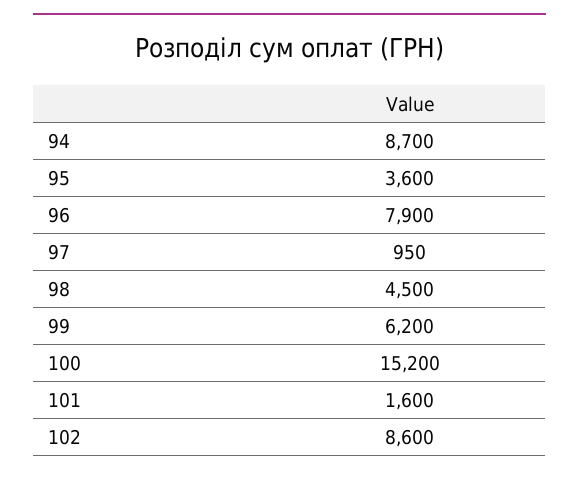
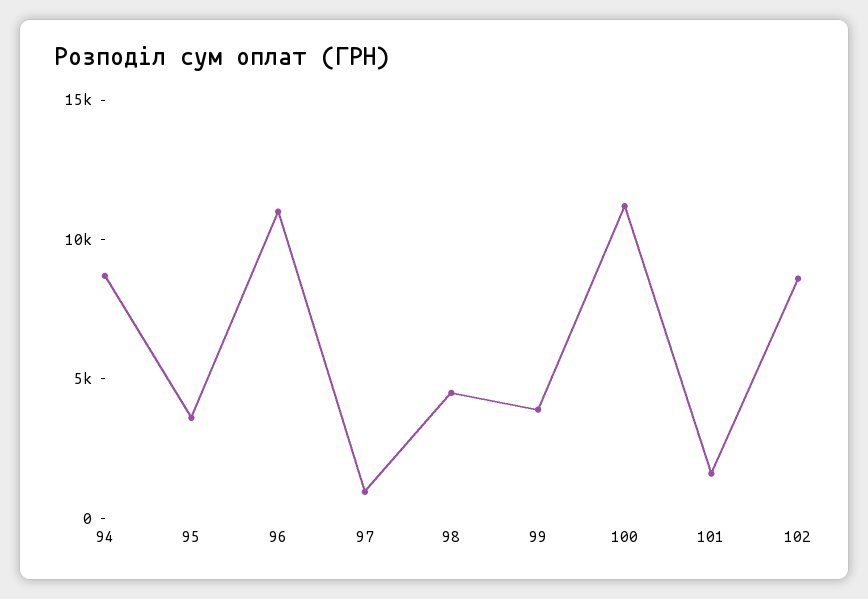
  {
    "94": 8700,
    "95": 3600,
-   "96": 7900,
+   "96": 11000,
    "97": 950,
    "98": 4500,
-   "99": 6200,
+   "99": 4000,
-   "100": 15200,
+   "100": 11000,
    "101": 1600,
    "102": 8600
  }

